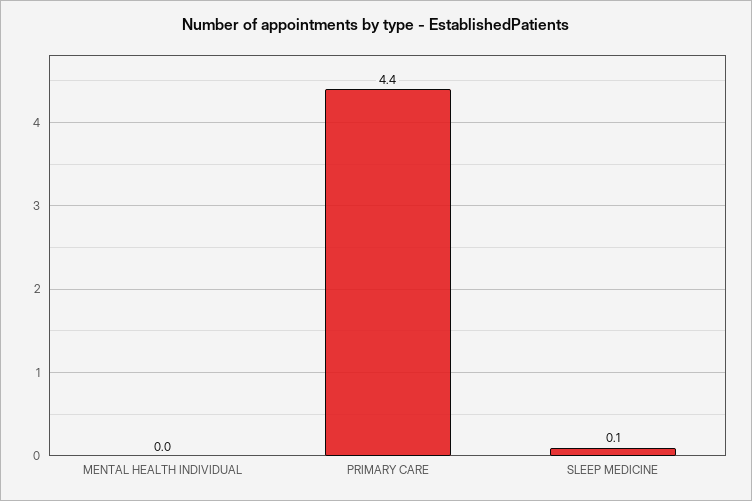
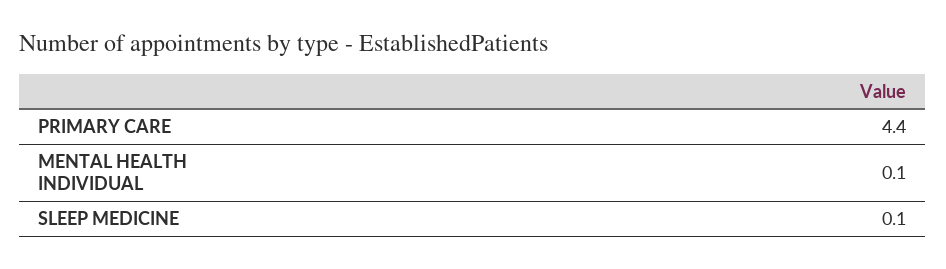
  {
-   "MENTAL HEALTH INDIVIDUAL": 0,
+   "MENTAL HEALTH INDIVIDUAL": 0.1,
    "PRIMARY CARE": 4.4,
    "SLEEP MEDICINE": 0.1
  }

